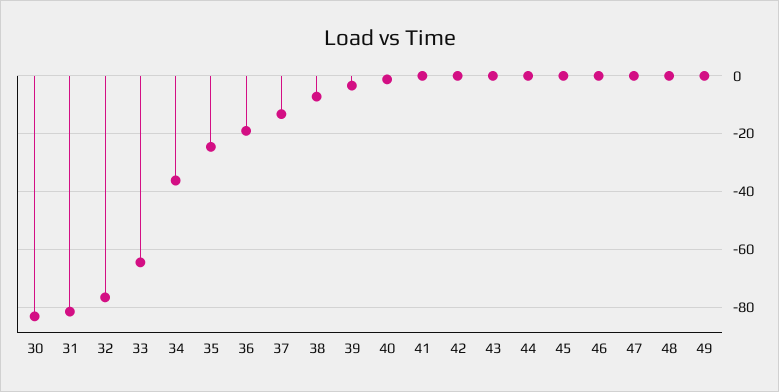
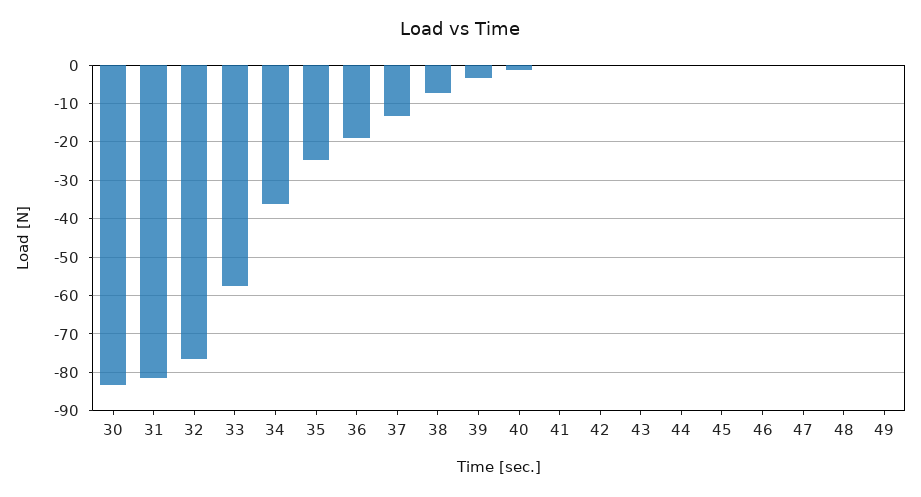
  {
    "30": -84,
    "31": -82,
    "32": -76,
-   "33": -65,
+   "33": -58,
    "34": -36,
    "35": -24,
    "36": -20,
    "37": -14,
    "38": -8,
    "39": -4,
    "40": -2,
    "41": 0,
    "42": 0,
    "43": 0,
    "44": 0,
    "45": 0,
    "46": 0,
    "47": 0,
    "48": 0,
    "49": 0
  }

